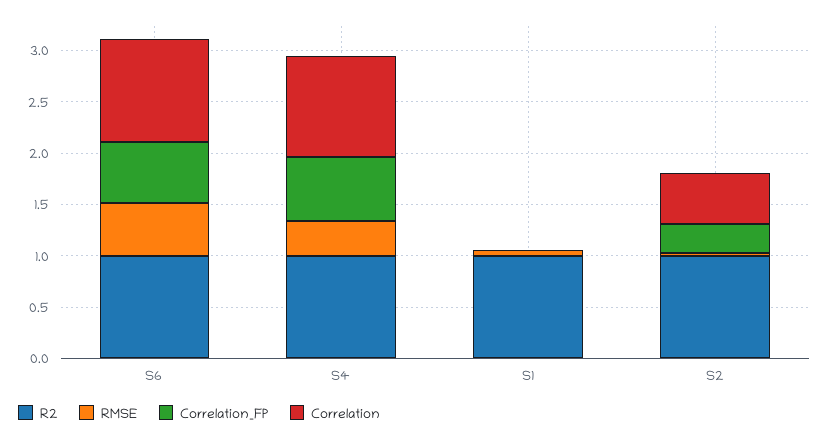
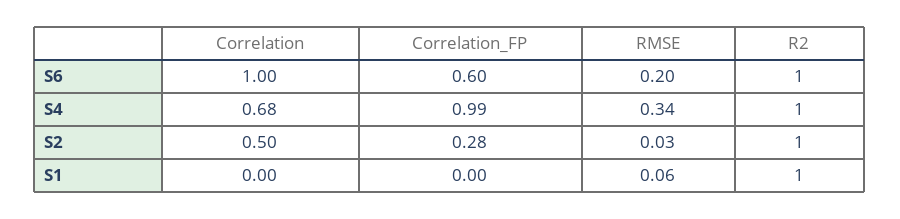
  {
    "R2": {
      "S6": 1,
      "S4": 1,
      "S1": 1,
      "S2": 1
    },
    "RMSE": {
-     "S6": 0.5,
+     "S6": 0.2,
      "S4": 0.34,
      "S1": 0.06,
      "S2": 0.03
    },
    "Correlation_FP": {
      "S6": 0.6,
-     "S4": 0.6,
+     "S4": 0.99,
      "S1": 0,
      "S2": 0.28
    },
    "Correlation": {
      "S6": 1,
-     "S4": 1,
+     "S4": 0.68,
      "S1": 0,
      "S2": 0.5
    }
  }

